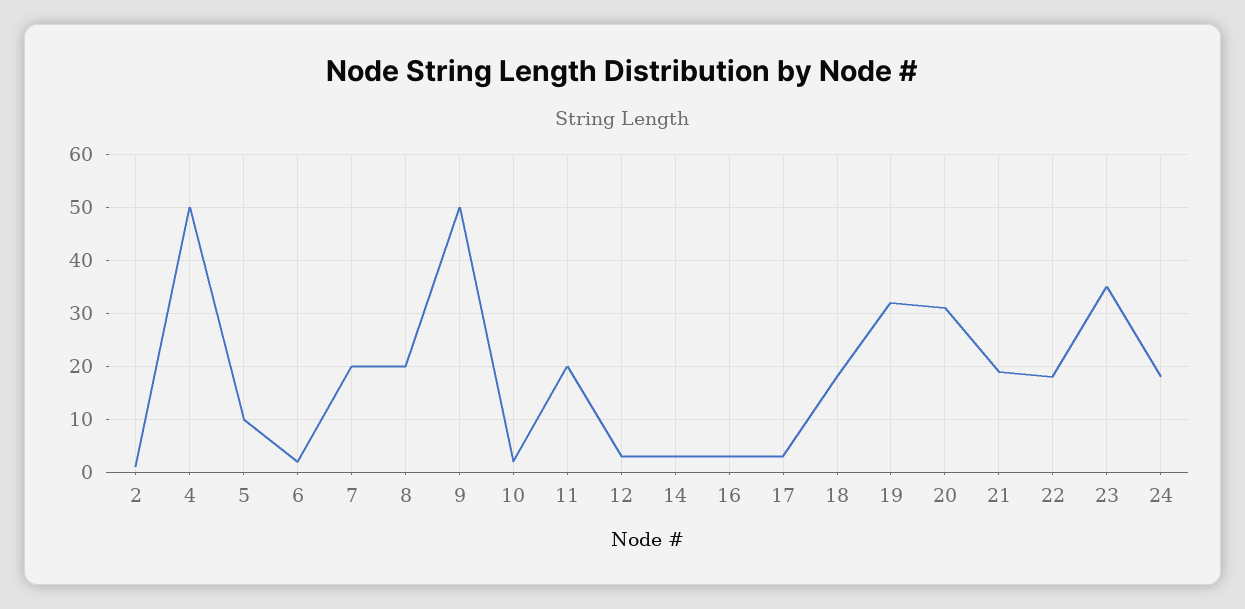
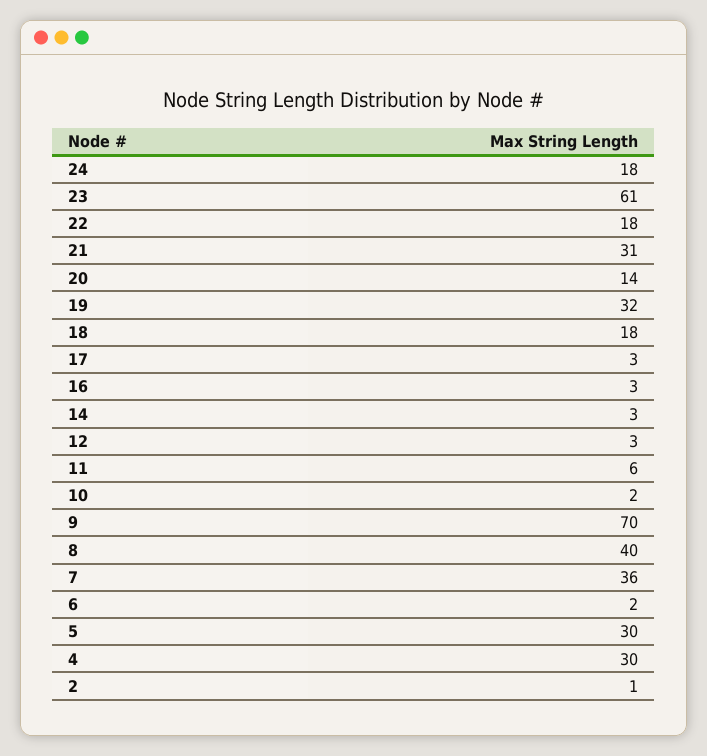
  {
    "2": 1,
-   "4": 50,
+   "4": 30,
-   "5": 10,
+   "5": 30,
    "6": 2,
-   "7": 20,
+   "7": 36,
-   "8": 20,
+   "8": 40,
-   "9": 50,
+   "9": 70,
    "10": 2,
-   "11": 20,
+   "11": 6,
    "12": 3,
    "14": 3,
    "16": 3,
    "17": 3,
    "18": 18,
    "19": 32,
-   "20": 30,
+   "20": 14,
-   "21": 20,
+   "21": 31,
    "22": 18,
-   "23": 35,
+   "23": 61,
    "24": 18
  }

